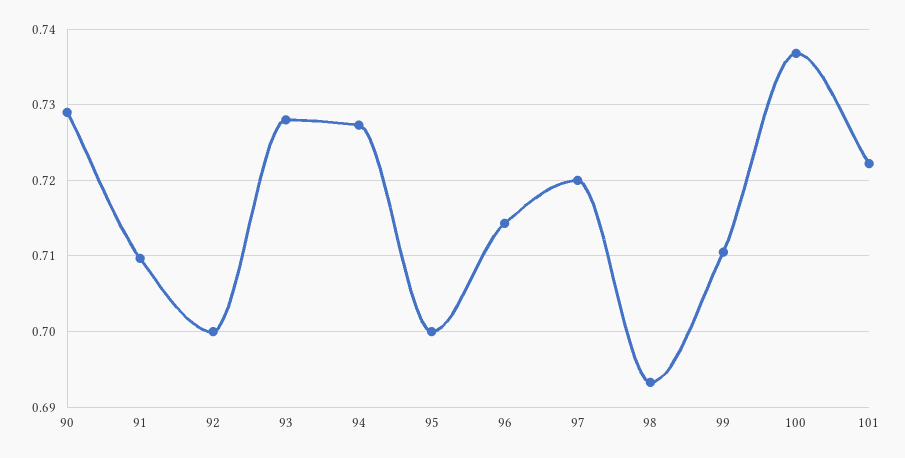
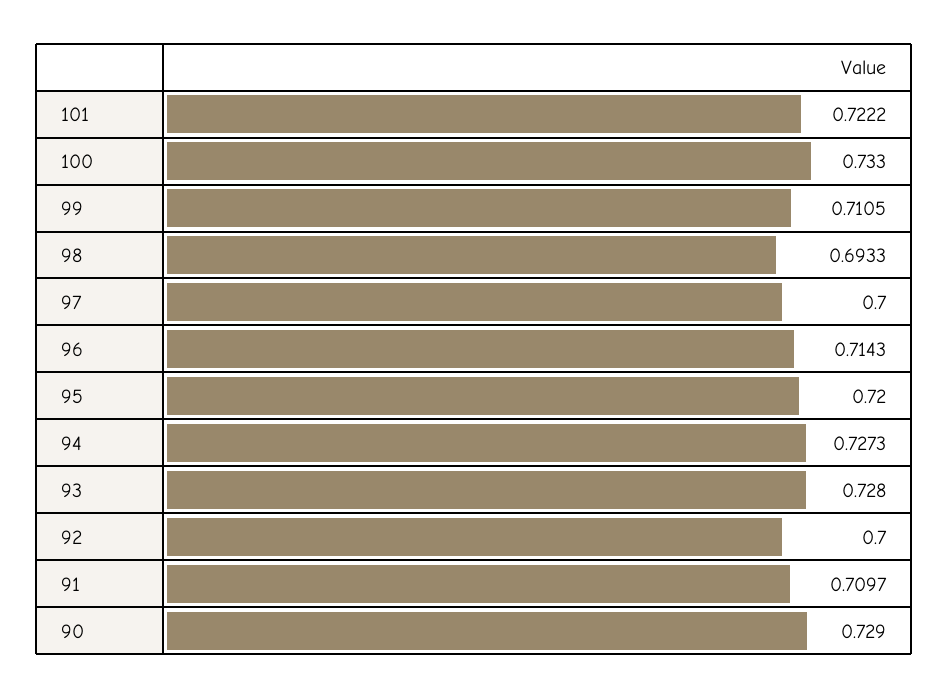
  {
    "90": 0.729,
    "91": 0.7097,
    "92": 0.7,
    "93": 0.728,
    "94": 0.7273,
-   "95": 0.7,
+   "95": 0.72,
    "96": 0.7143,
-   "97": 0.72,
+   "97": 0.7,
    "98": 0.6933,
    "99": 0.7105,
-   "100": 0.737,
+   "100": 0.733,
    "101": 0.7222
  }

